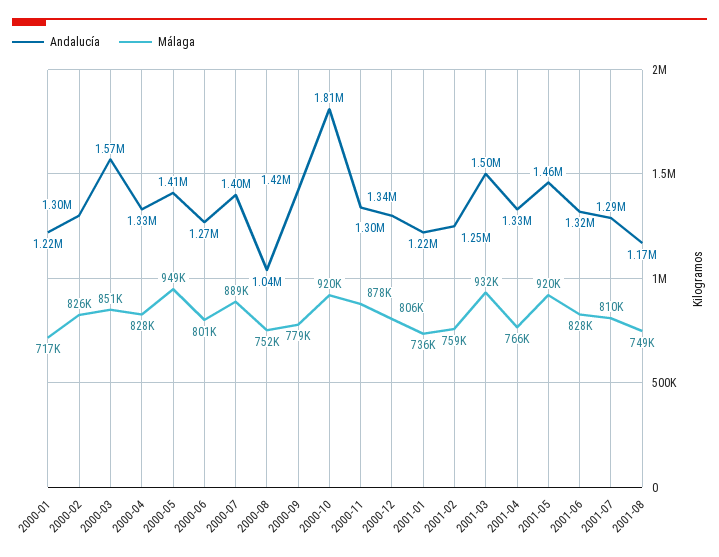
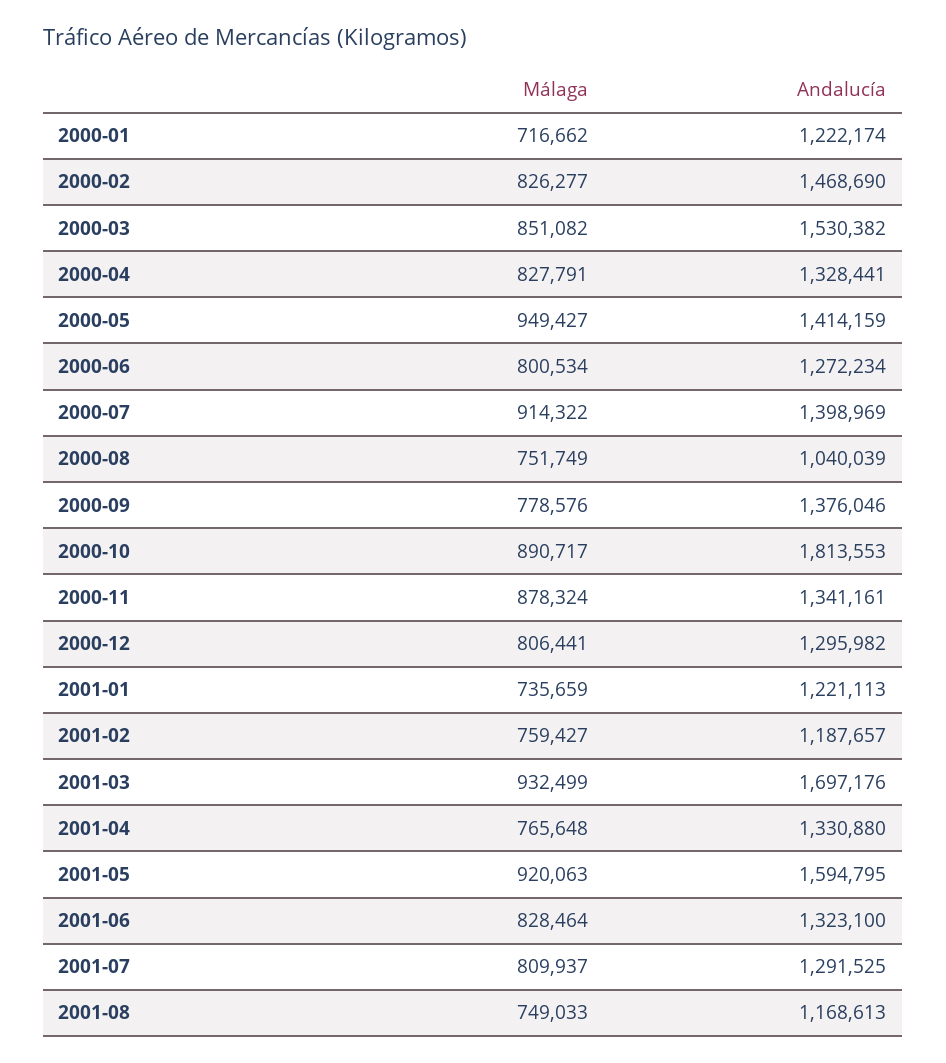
  {
    "Andalucía": {
      "2000-01": 1222174,
-     "2000-02": 1300000,
+     "2000-02": 1468690,
-     "2000-03": 1570000,
+     "2000-03": 1530382,
      "2000-04": 1328441,
      "2000-05": 1414159,
      "2000-06": 1272234,
      "2000-07": 1398969,
      "2000-08": 1040039,
-     "2000-09": 1420000,
+     "2000-09": 1376046,
      "2000-10": 1813553,
      "2000-11": 1341161,
      "2000-12": 1295982,
      "2001-01": 1221113,
-     "2001-02": 1250000,
+     "2001-02": 1187657,
-     "2001-03": 1500000,
+     "2001-03": 1697176,
      "2001-04": 1330880,
-     "2001-05": 1460000,
+     "2001-05": 1594795,
      "2001-06": 1323100,
      "2001-07": 1291525,
      "2001-08": 1168613
    },
    "Málaga": {
      "2000-01": 716662,
      "2000-02": 826277,
      "2000-03": 851082,
      "2000-04": 827791,
      "2000-05": 949427,
      "2000-06": 800534,
-     "2000-07": 889000,
+     "2000-07": 914322,
      "2000-08": 751749,
      "2000-09": 778576,
-     "2000-10": 920000,
+     "2000-10": 890717,
      "2000-11": 878324,
      "2000-12": 806441,
      "2001-01": 735659,
      "2001-02": 759427,
      "2001-03": 932499,
      "2001-04": 765648,
      "2001-05": 920063,
      "2001-06": 828464,
      "2001-07": 809937,
      "2001-08": 749033
    }
  }

